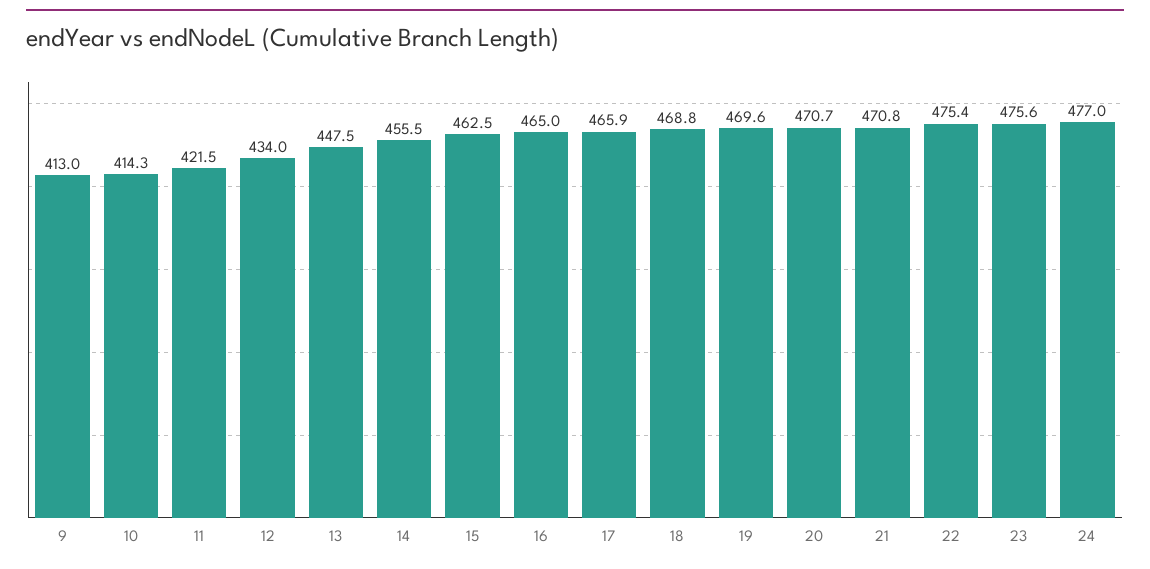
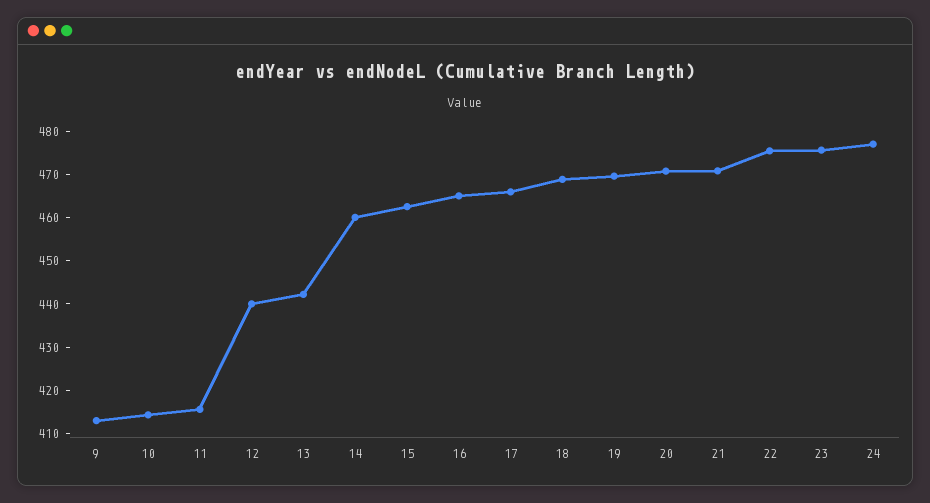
  {
    "9": 413,
    "10": 414.3,
-   "11": 421.5,
+   "11": 416,
-   "12": 434,
+   "12": 440,
-   "13": 447.5,
+   "13": 442,
-   "14": 455.5,
+   "14": 460,
    "15": 462.5,
    "16": 465,
    "17": 465.9,
    "18": 468.8,
    "19": 469.6,
    "20": 470.7,
    "21": 470.8,
    "22": 475.4,
    "23": 475.6,
    "24": 477
  }

